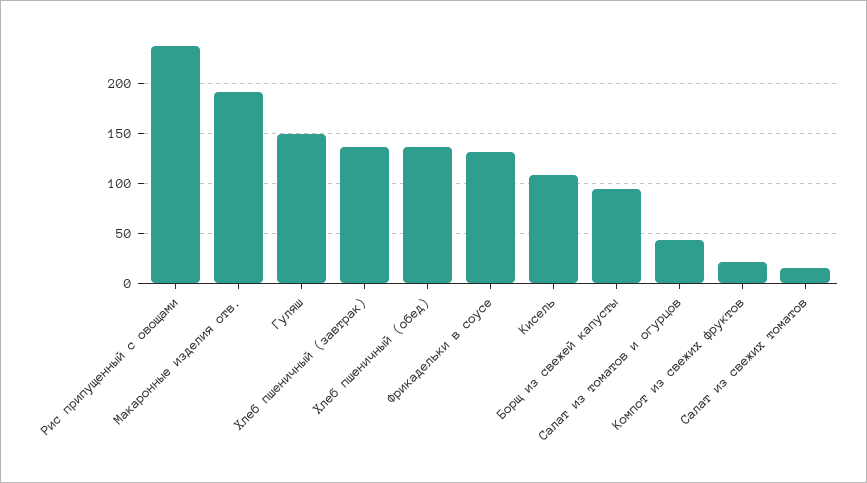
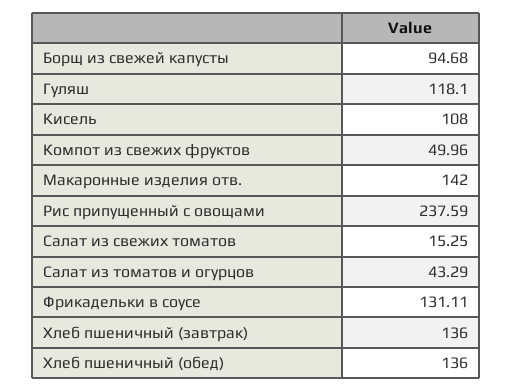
  {
    "Рис припущенный с овощами": 237.59,
-   "Макаронные изделия отв.": 190,
+   "Макаронные изделия отв.": 142,
-   "Гуляш": 150,
+   "Гуляш": 118.1,
    "Хлеб пшеничный (завтрак)": 136,
    "Хлеб пшеничный (обед)": 136,
    "Фрикадельки в соусе": 131.11,
    "Кисель": 108,
    "Борщ из свежей капусты": 94.68,
    "Салат из томатов и огурцов": 43.29,
-   "Компот из свежих фруктов": 20,
+   "Компот из свежих фруктов": 49.96,
    "Салат из свежих томатов": 15.25
  }

